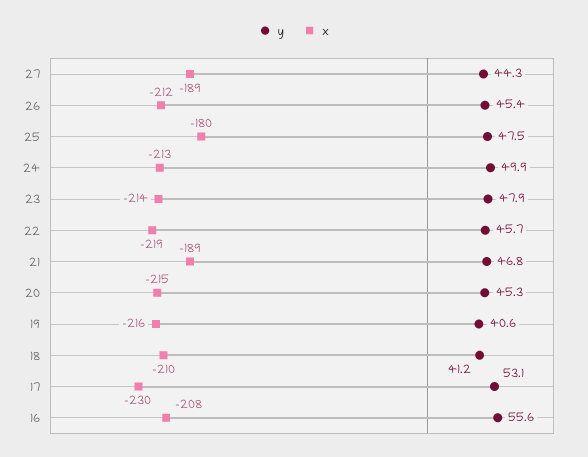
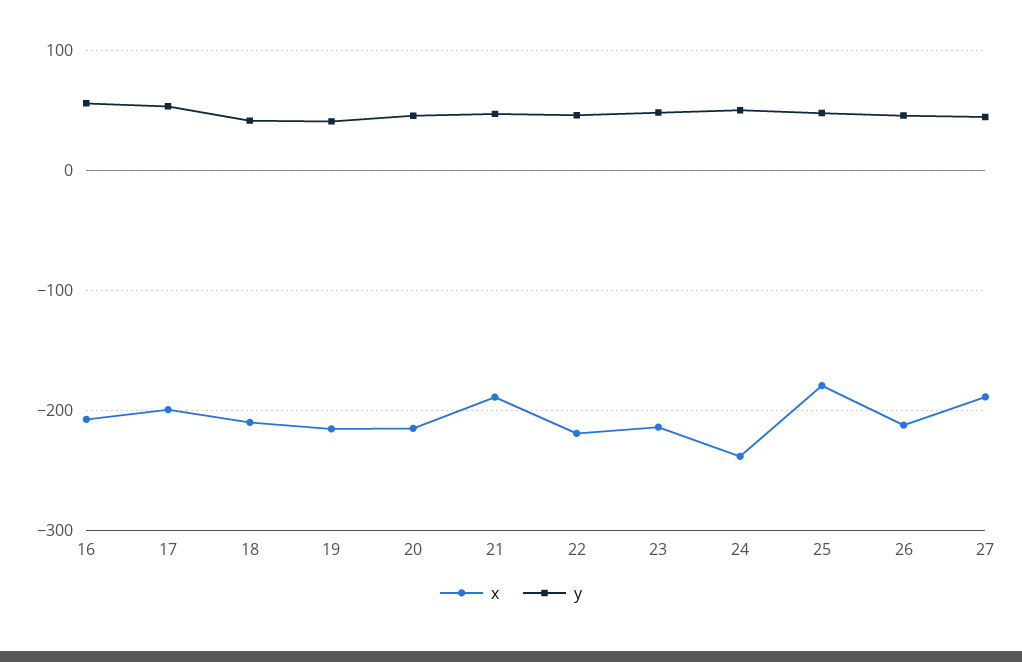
  {
    "y": {
      "27": 44.3,
      "26": 45.4,
      "25": 47.5,
      "24": 49.9,
      "23": 47.9,
      "22": 45.7,
      "21": 46.8,
      "20": 45.3,
      "19": 40.6,
      "18": 41.2,
      "17": 53.1,
      "16": 55.6
    },
    "x": {
      "27": -189,
      "26": -212,
      "25": -180,
-     "24": -213,
+     "24": -240,
      "23": -214,
      "22": -219,
      "21": -189,
      "20": -215,
      "19": -216,
      "18": -210,
-     "17": -230,
+     "17": -200,
      "16": -208
    }
  }

